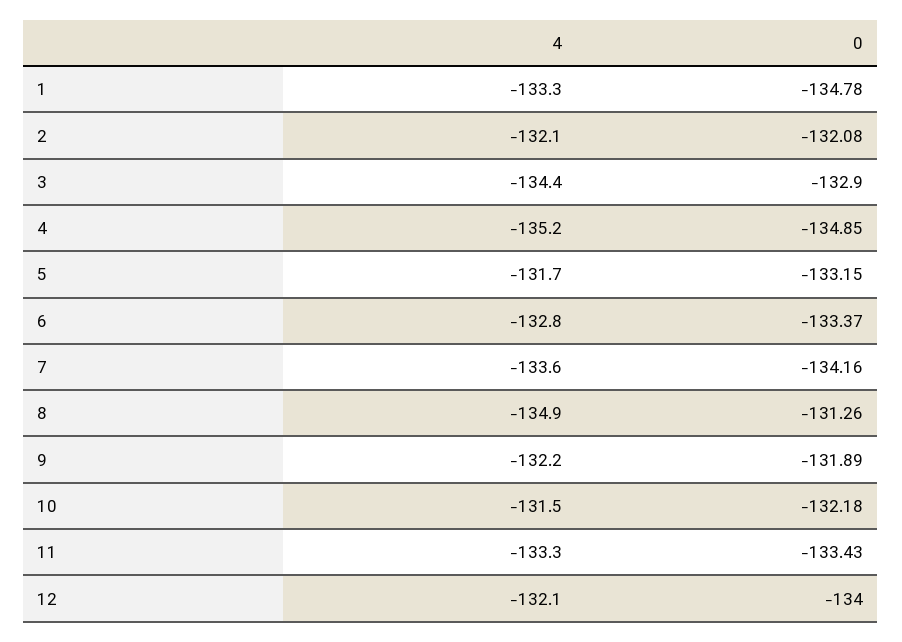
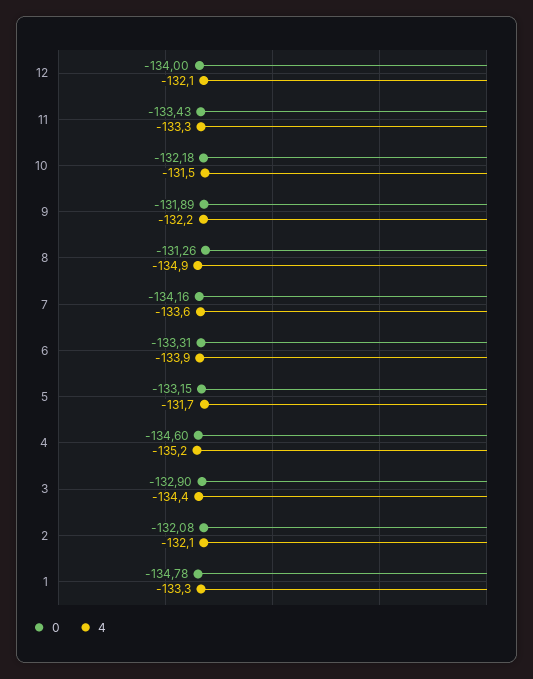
  {
    "4": {
      "1": -133.3,
      "2": -132.1,
      "3": -134.4,
      "4": -135.2,
      "5": -131.7,
-     "6": -132.8,
+     "6": -133.9,
      "7": -133.6,
      "8": -134.9,
      "9": -132.2,
      "10": -131.5,
      "11": -133.3,
      "12": -132.1
    },
    "0": {
      "1": -134.78,
      "2": -132.08,
      "3": -132.9,
-     "4": -134.85,
+     "4": -134.6,
      "5": -133.15,
-     "6": -133.37,
+     "6": -133.31,
      "7": -134.16,
      "8": -131.26,
      "9": -131.89,
      "10": -132.18,
      "11": -133.43,
      "12": -134
    }
  }

